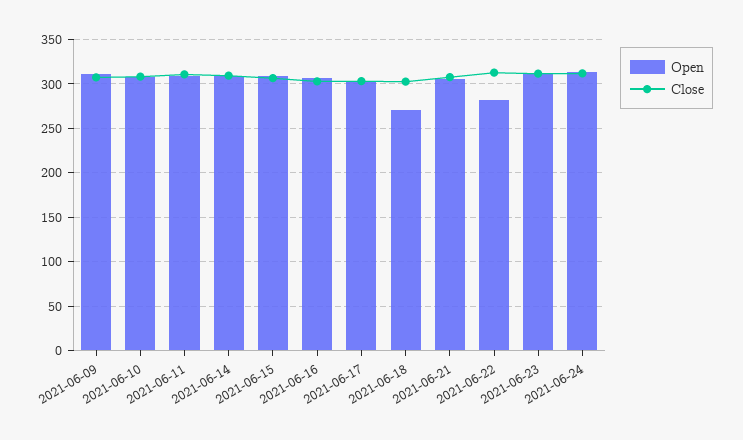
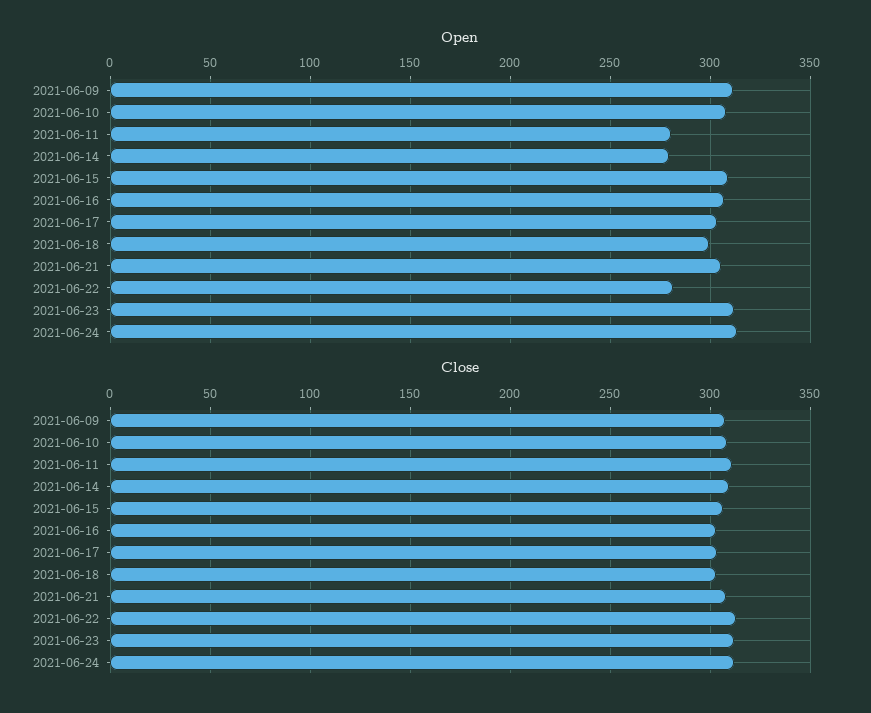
  {
    "Open": {
      "2021-06-09": 310,
      "2021-06-10": 310,
-     "2021-06-11": 310,
+     "2021-06-11": 280,
-     "2021-06-14": 310,
+     "2021-06-14": 280,
      "2021-06-15": 310,
      "2021-06-16": 305,
      "2021-06-17": 305,
-     "2021-06-18": 270,
+     "2021-06-18": 300,
      "2021-06-21": 305,
      "2021-06-22": 280,
      "2021-06-23": 310,
      "2021-06-24": 315
    },
    "Close": {
      "2021-06-09": 305,
      "2021-06-10": 310,
      "2021-06-11": 310,
      "2021-06-14": 310,
      "2021-06-15": 305,
      "2021-06-16": 305,
      "2021-06-17": 305,
      "2021-06-18": 305,
      "2021-06-21": 310,
      "2021-06-22": 315,
      "2021-06-23": 310,
      "2021-06-24": 310
    }
  }

